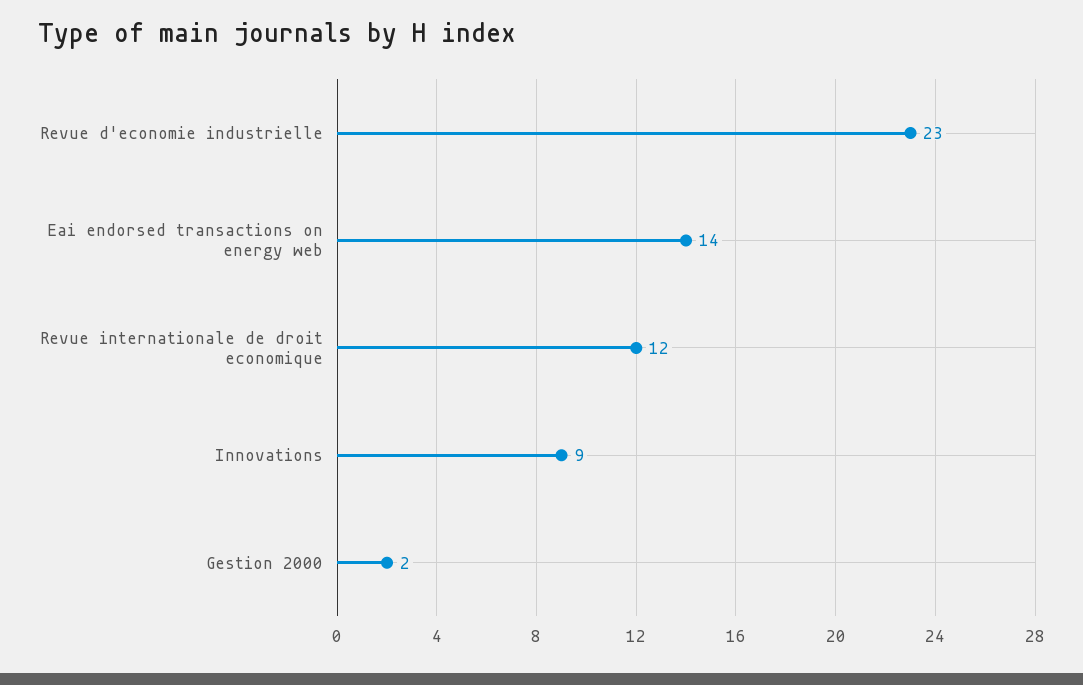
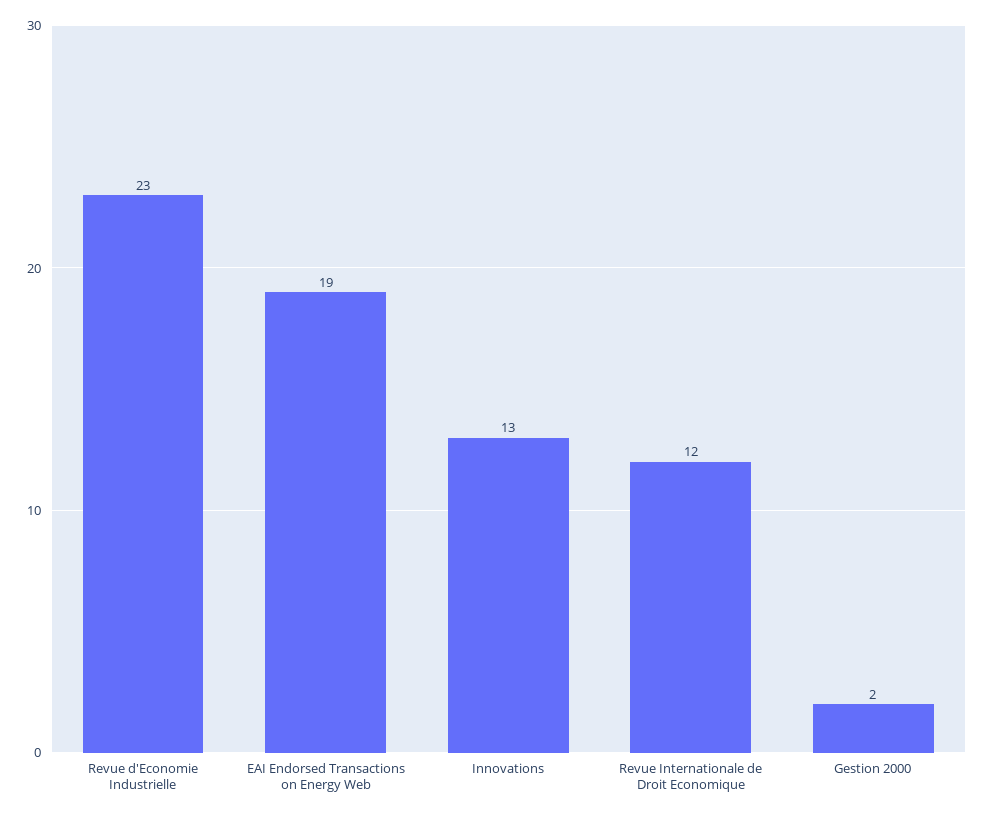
  {
    "Revue d'economie industrielle": 23,
-   "Eai endorsed transactions on energy web": 14,
+   "Eai endorsed transactions on energy web": 19,
    "Revue internationale de droit economique": 12,
-   "Innovations": 9,
+   "Innovations": 13,
    "Gestion 2000": 2
  }

